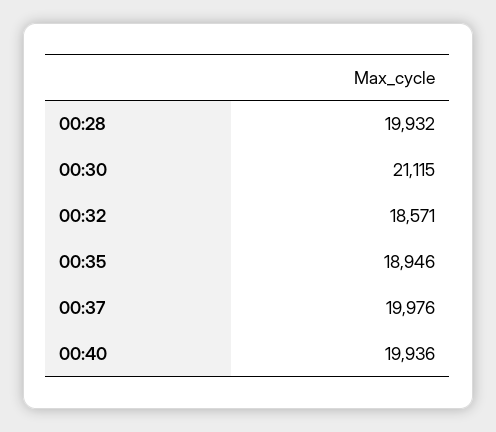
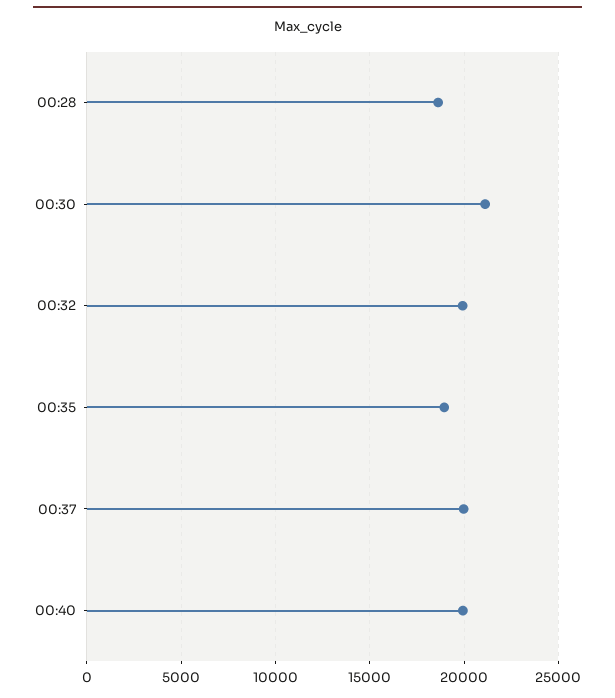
  {
-   "00:28": 19932,
+   "00:28": 18500,
    "00:30": 21115,
-   "00:32": 18571,
+   "00:32": 20000,
    "00:35": 18946,
    "00:37": 19976,
    "00:40": 19936
  }

